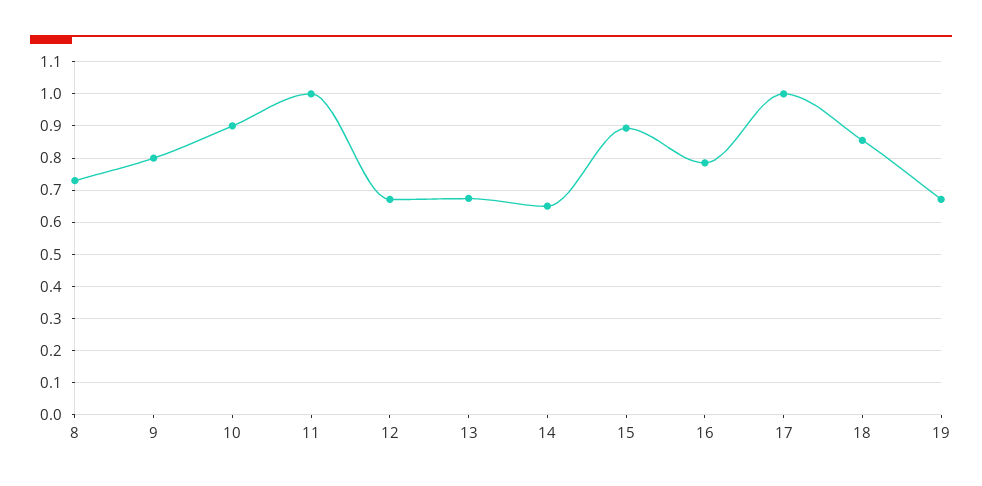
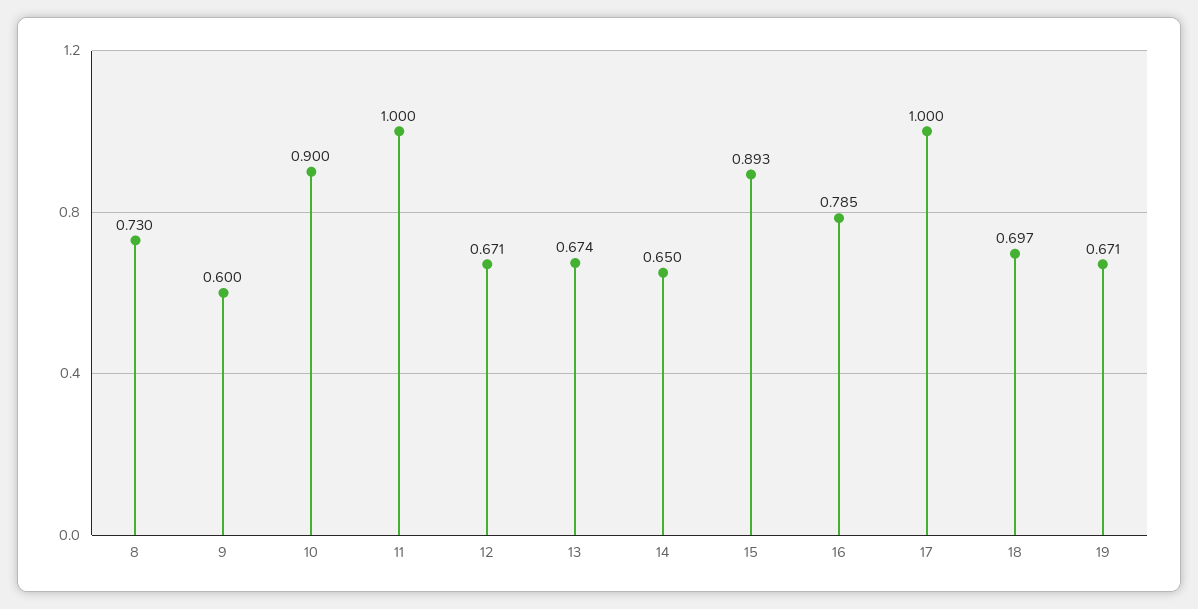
  {
    "8": 0.73,
-   "9": 0.8,
+   "9": 0.6,
    "10": 0.9,
    "11": 1,
    "12": 0.671,
    "13": 0.674,
    "14": 0.65,
    "15": 0.893,
    "16": 0.785,
    "17": 1,
-   "18": 0.86,
+   "18": 0.697,
    "19": 0.671
  }

